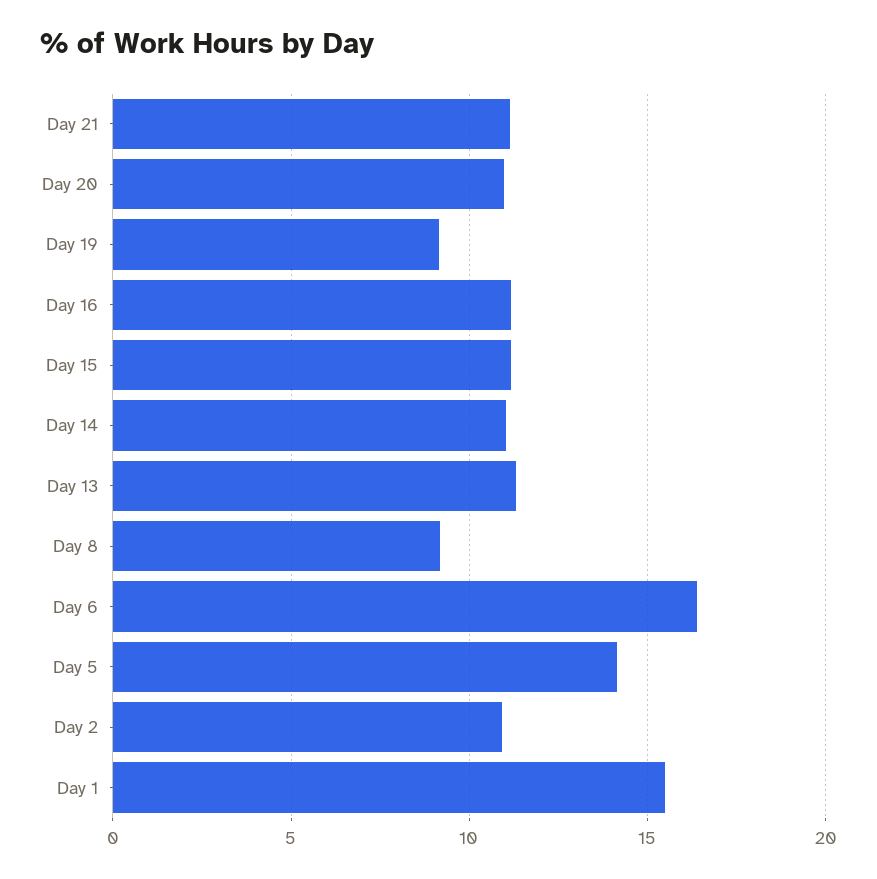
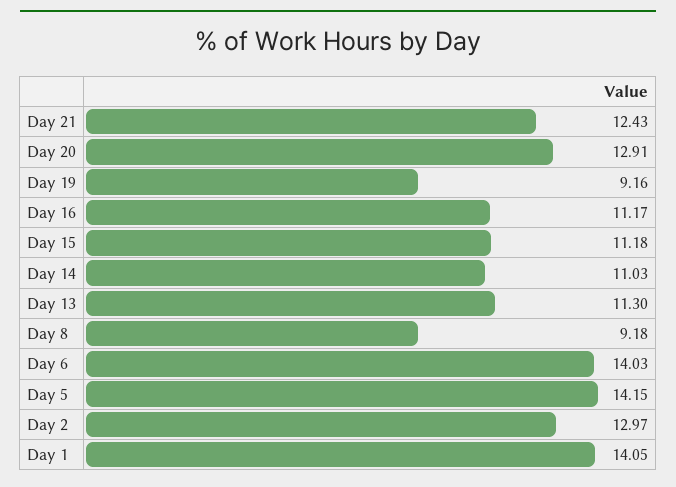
  {
-   "Day 21": 11,
+   "Day 21": 12.43,
-   "Day 20": 11,
+   "Day 20": 12.91,
    "Day 19": 9.16,
    "Day 16": 11.17,
    "Day 15": 11.18,
    "Day 14": 11.03,
    "Day 13": 11.3,
    "Day 8": 9.18,
-   "Day 6": 16.5,
+   "Day 6": 14.03,
    "Day 5": 14.15,
-   "Day 2": 11,
+   "Day 2": 12.97,
-   "Day 1": 15.5
+   "Day 1": 14.05
  }

